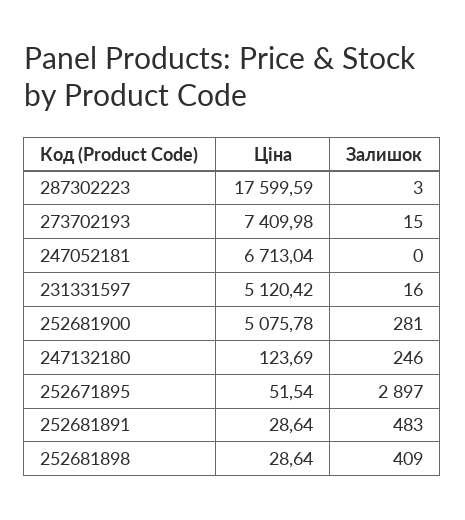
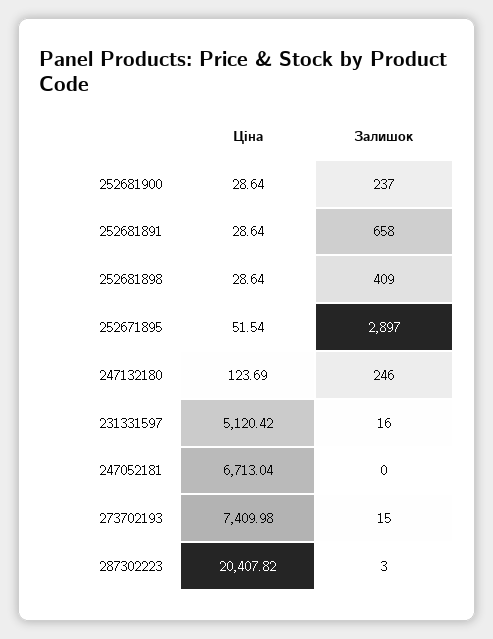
  {
    "Ціна": {
-     "287302223": 17599.59,
+     "287302223": 20407.82,
      "273702193": 7409.98,
      "247052181": 6713.04,
      "231331597": 5120.42,
-     "252681900": 5075.78,
+     "252681900": 28.64,
      "247132180": 123.69,
      "252671895": 51.54,
      "252681891": 28.64,
      "252681898": 28.64
    },
    "Залишок": {
      "287302223": 3,
      "273702193": 15,
      "247052181": 0,
      "231331597": 16,
-     "252681900": 281,
+     "252681900": 237,
      "247132180": 246,
      "252671895": 2897,
-     "252681891": 483,
+     "252681891": 658,
      "252681898": 409
    }
  }

